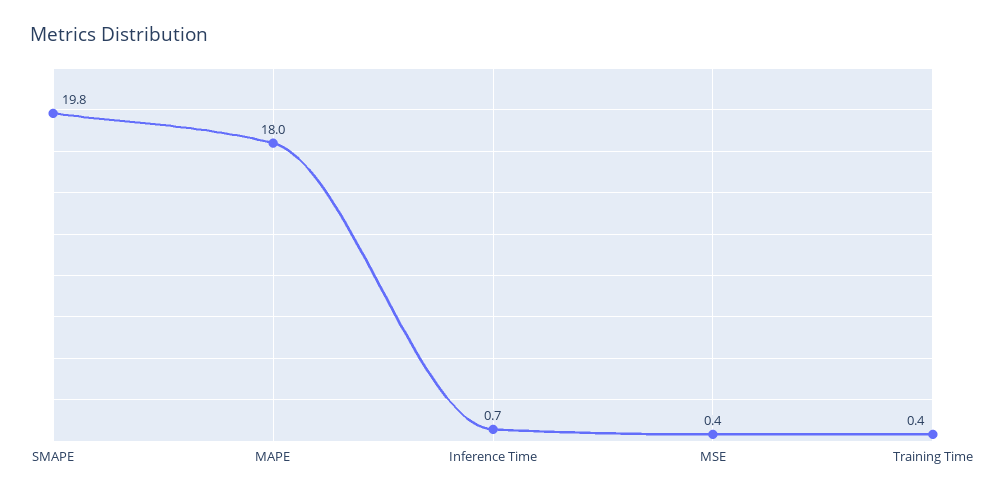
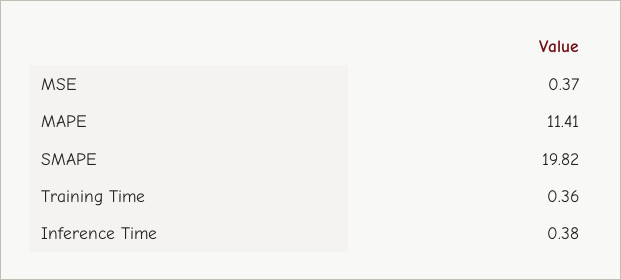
  {
    "SMAPE": 19.82,
-   "MAPE": 18,
+   "MAPE": 11.41,
-   "Inference Time": 0.7,
+   "Inference Time": 0.38,
    "MSE": 0.37,
    "Training Time": 0.36
  }

